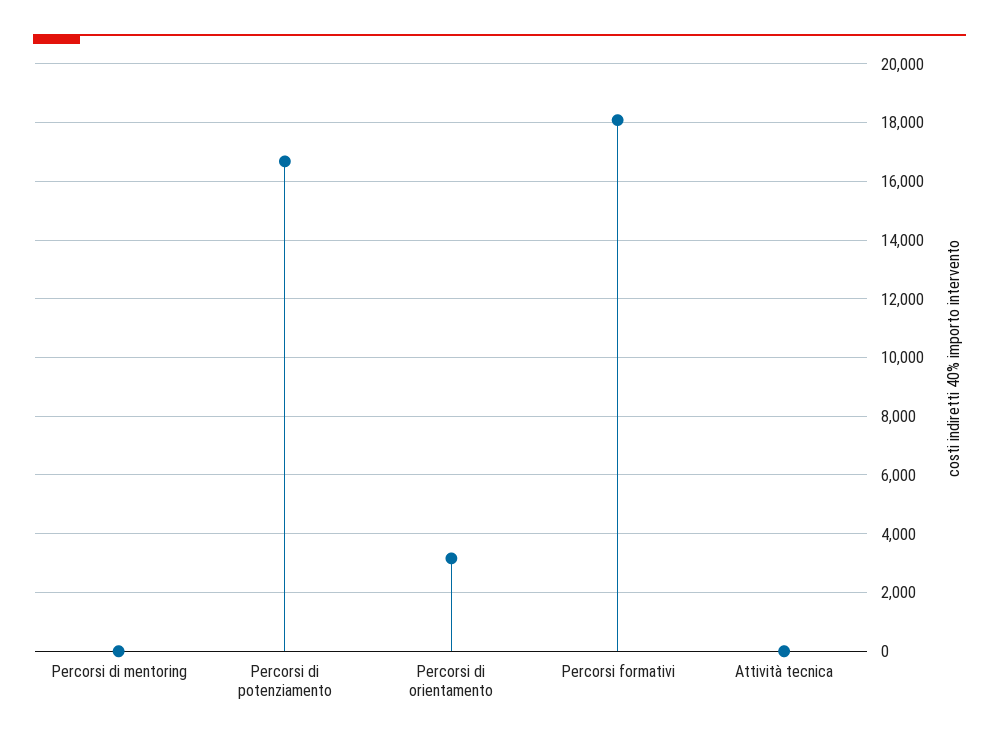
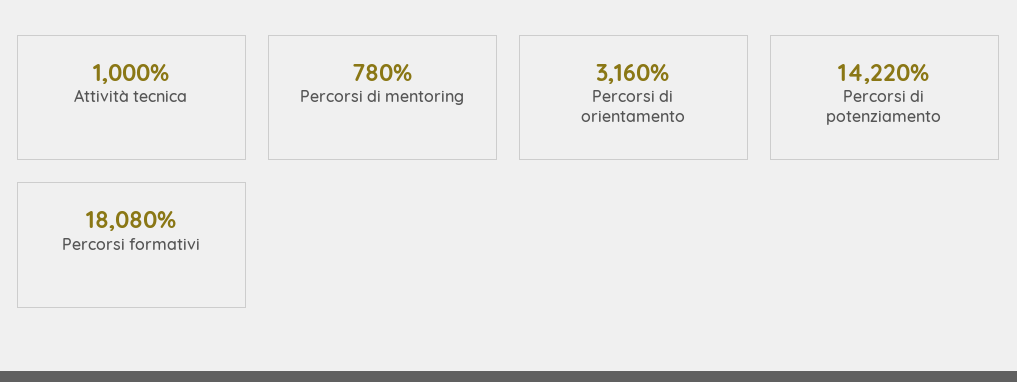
  {
-   "Percorsi di mentoring": 0,
+   "Percorsi di mentoring": 780,
-   "Percorsi di potenziamento": 16750,
+   "Percorsi di potenziamento": 14220,
    "Percorsi di orientamento": 3160,
    "Percorsi formativi": 18080,
-   "Attività tecnica": 0
+   "Attività tecnica": 1000
  }

